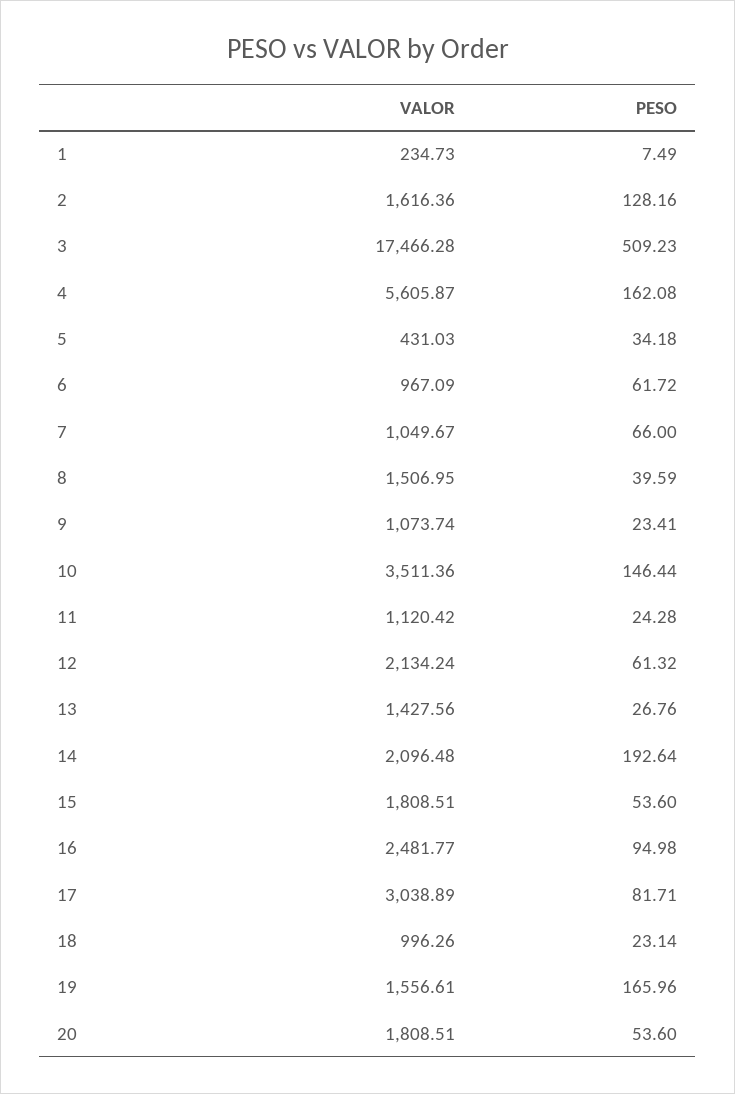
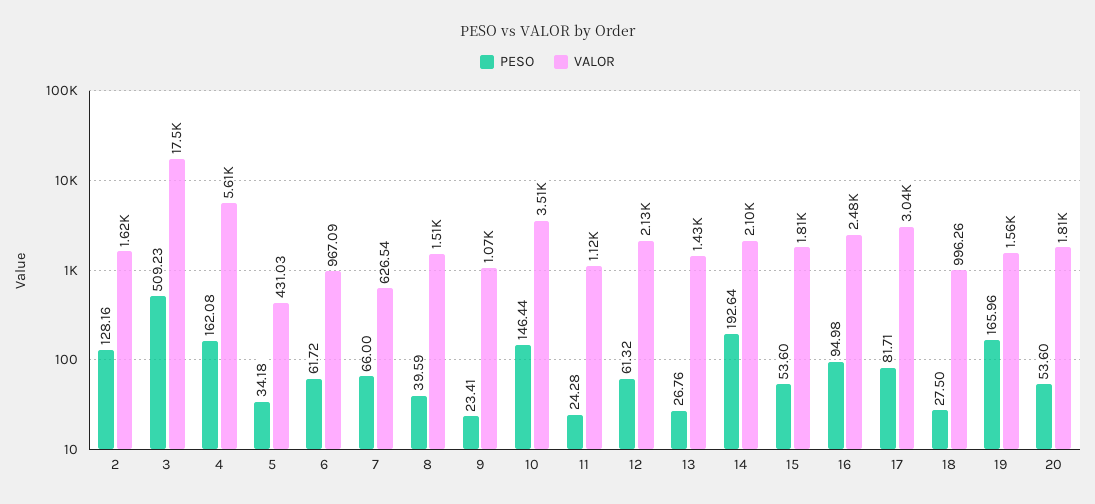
  {
    "VALOR": {
-     "1": 234.73,
      "2": 1616.36,
      "3": 17466.28,
      "4": 5605.87,
      "5": 431.03,
      "6": 967.09,
-     "7": 1049.67,
+     "7": 626.54,
      "8": 1506.95,
      "9": 1073.74,
      "10": 3511.36,
      "11": 1120.42,
      "12": 2134.24,
      "13": 1427.56,
      "14": 2096.48,
      "15": 1808.51,
      "16": 2481.77,
      "17": 3038.89,
      "18": 996.26,
      "19": 1556.61,
      "20": 1808.51
    },
    "PESO": {
-     "1": 7.49,
      "2": 128.16,
      "3": 509.23,
      "4": 162.08,
      "5": 34.18,
      "6": 61.72,
      "7": 66,
      "8": 39.59,
      "9": 23.41,
      "10": 146.44,
      "11": 24.28,
      "12": 61.32,
      "13": 26.76,
      "14": 192.64,
      "15": 53.6,
      "16": 94.98,
      "17": 81.71,
-     "18": 23.14,
+     "18": 27.5,
      "19": 165.96,
      "20": 53.6
    }
  }

